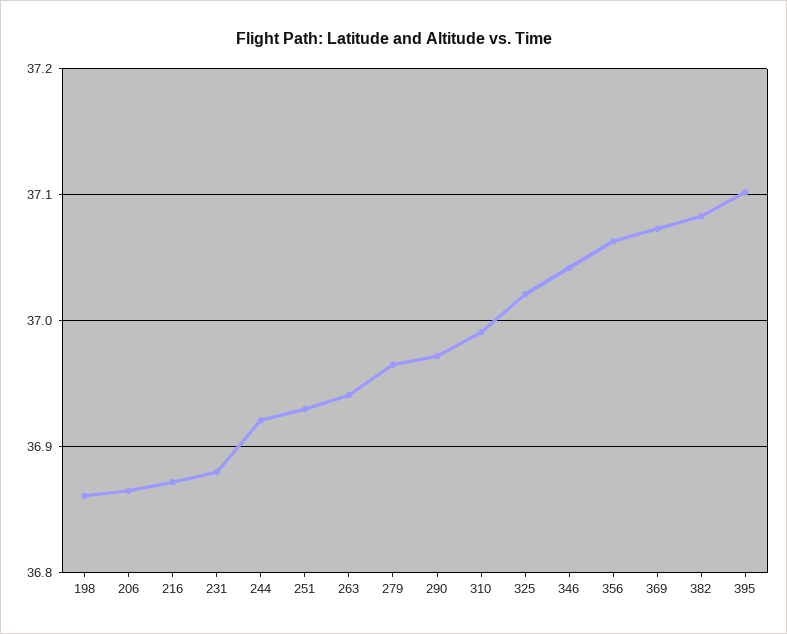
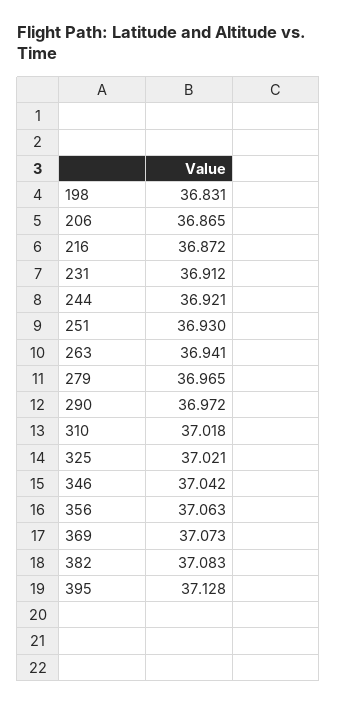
  {
-   "198": 36.86,
+   "198": 36.831,
    "206": 36.865,
    "216": 36.872,
-   "231": 36.88,
+   "231": 36.912,
    "244": 36.921,
    "251": 36.93,
    "263": 36.941,
    "279": 36.965,
    "290": 36.972,
-   "310": 36.99,
+   "310": 37.018,
    "325": 37.021,
    "346": 37.042,
    "356": 37.063,
    "369": 37.073,
    "382": 37.083,
-   "395": 37.1
+   "395": 37.128
  }

